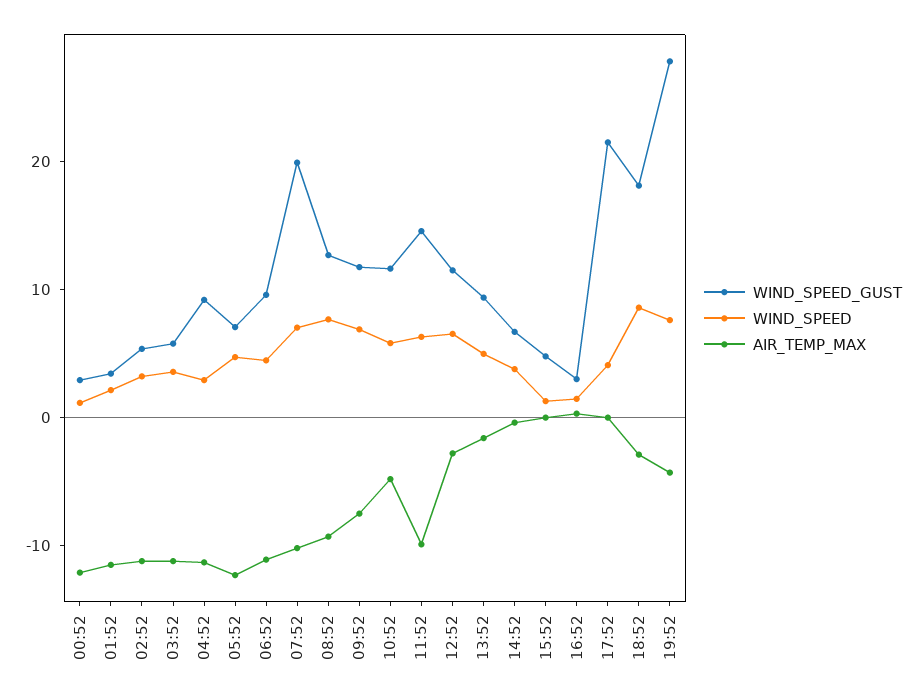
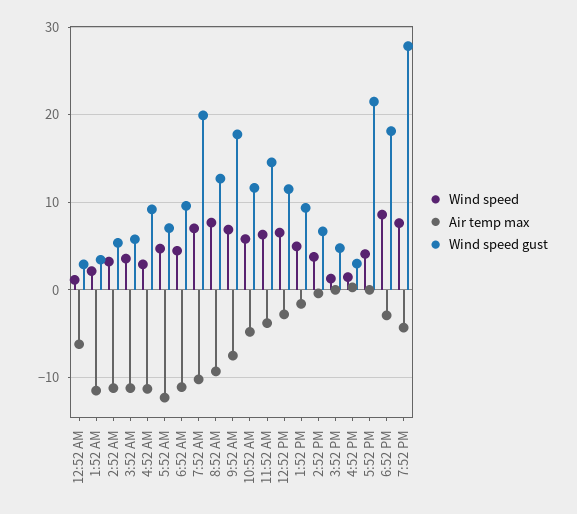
  {
    "WIND_SPEED_GUST": {
      "00:52": 3,
      "01:52": 3,
      "02:52": 5,
      "03:52": 6,
      "04:52": 9,
      "05:52": 7,
      "06:52": 10,
      "07:52": 20,
      "08:52": 13,
-     "09:52": 12,
+     "09:52": 18,
      "10:52": 12,
      "11:52": 15,
      "12:52": 12,
      "13:52": 9,
      "14:52": 7,
      "15:52": 5,
      "16:52": 3,
      "17:52": 22,
      "18:52": 18,
      "19:52": 28
    },
    "WIND_SPEED": {
      "00:52": 1,
      "01:52": 2,
      "02:52": 3,
      "03:52": 4,
      "04:52": 3,
      "05:52": 5,
      "06:52": 4,
      "07:52": 7,
      "08:52": 8,
      "09:52": 7,
      "10:52": 6,
      "11:52": 6,
      "12:52": 7,
      "13:52": 5,
      "14:52": 4,
      "15:52": 1,
      "16:52": 1,
      "17:52": 4,
      "18:52": 9,
      "19:52": 8
    },
    "AIR_TEMP_MAX": {
-     "00:52": -12,
+     "00:52": -6,
      "01:52": -12,
      "02:52": -11,
      "03:52": -11,
      "04:52": -11,
      "05:52": -12,
      "06:52": -11,
      "07:52": -10,
      "08:52": -9,
      "09:52": -8,
      "10:52": -5,
-     "11:52": -10,
+     "11:52": -4,
      "12:52": -3,
      "13:52": -2,
      "14:52": 0,
      "15:52": 0,
      "16:52": 0,
      "17:52": 0,
      "18:52": -3,
      "19:52": -4
    }
  }

